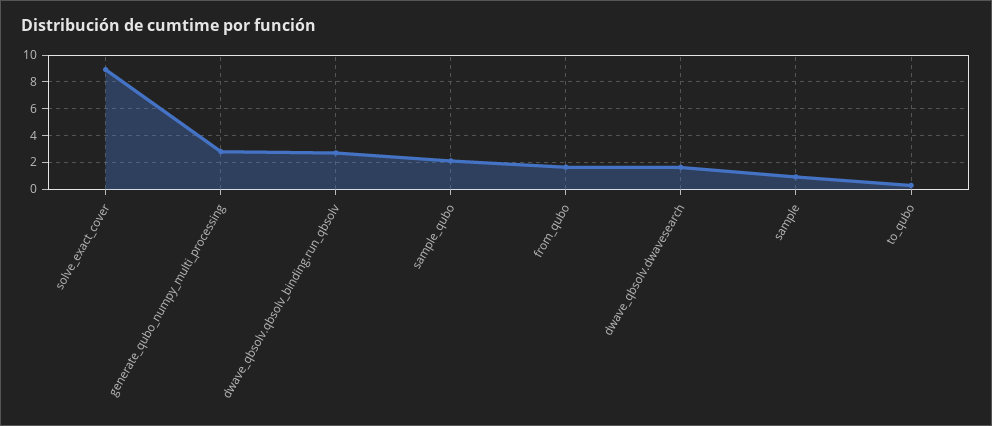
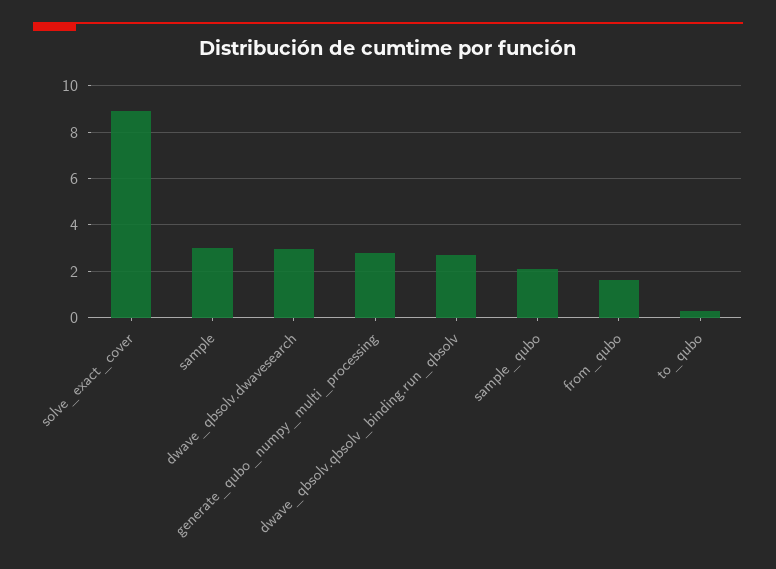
  {
    "solve_exact_cover": 9,
    "generate_qubo_numpy_multi_processing": 3,
    "dwave_qbsolv.qbsolv_binding.run_qbsolv": 2.5,
    "sample_qubo": 2,
    "from_qubo": 1.5,
-   "dwave_qbsolv.dwavesearch": 1.5,
+   "dwave_qbsolv.dwavesearch": 3,
-   "sample": 1,
+   "sample": 3,
    "to_qubo": 0.5
  }

